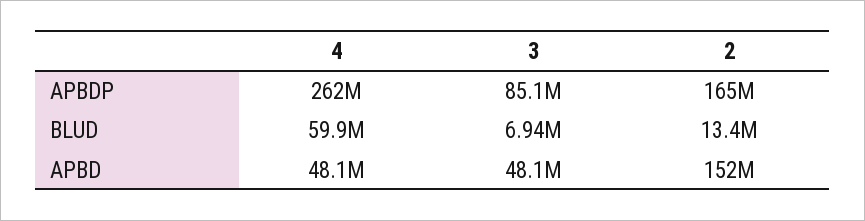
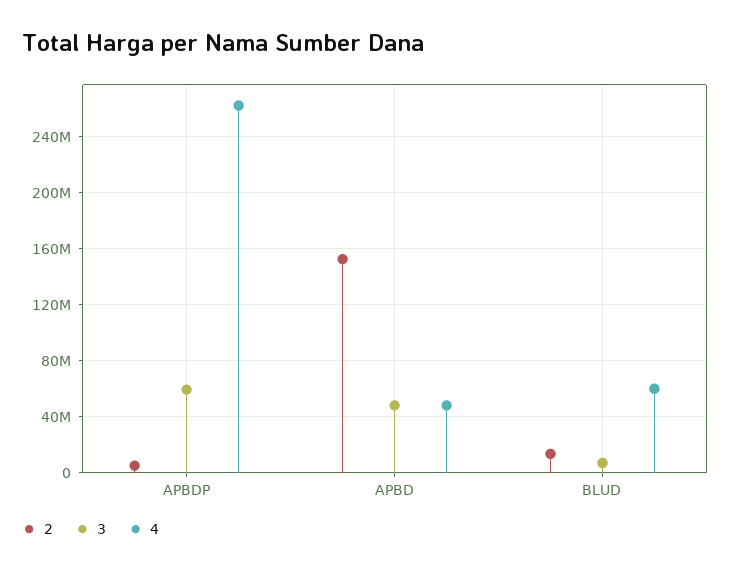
  {
    "4": {
      "APBDP": 262000000,
      "BLUD": 59900000,
      "APBD": 48100000
    },
    "3": {
-     "APBDP": 85100000,
+     "APBDP": 60000000,
      "BLUD": 6940000,
      "APBD": 48100000
    },
    "2": {
-     "APBDP": 165000000,
+     "APBDP": 5000000,
      "BLUD": 13400000,
      "APBD": 152000000
    }
  }

